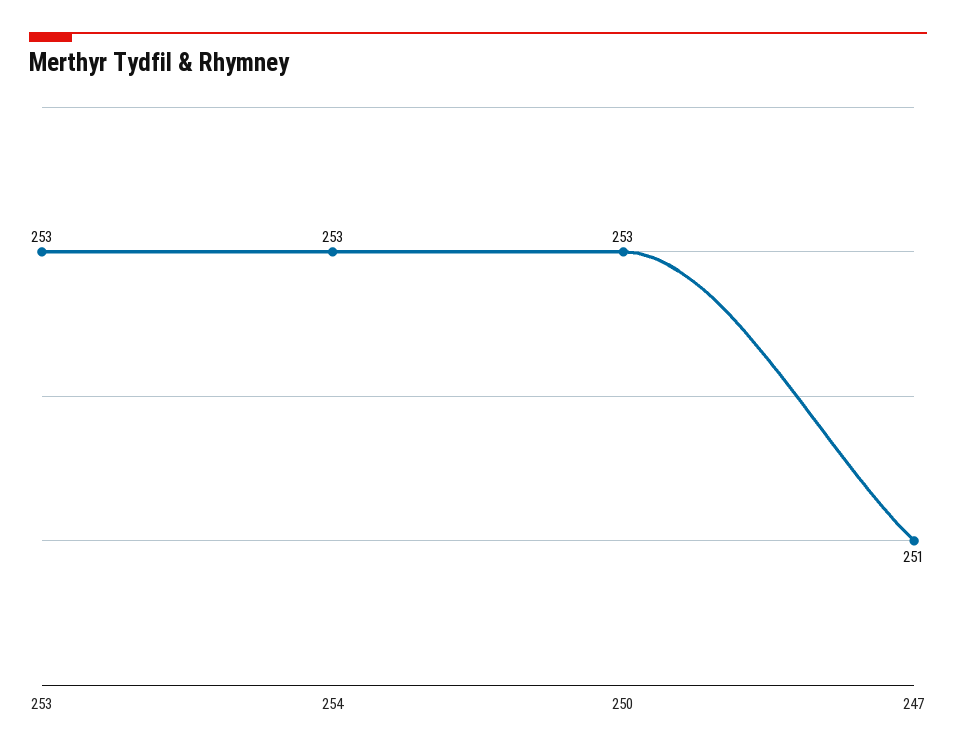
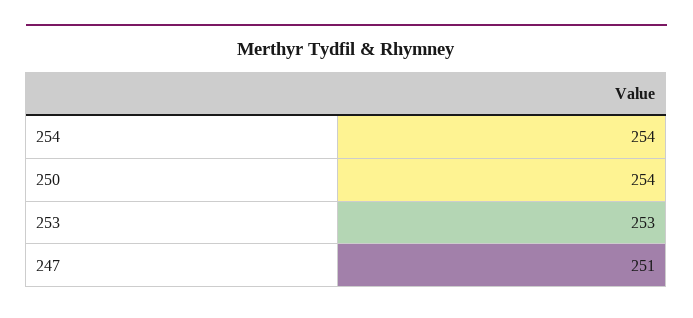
  {
    "253": 253,
-   "254": 253,
+   "254": 254,
-   "250": 253,
+   "250": 254,
    "247": 251
  }

